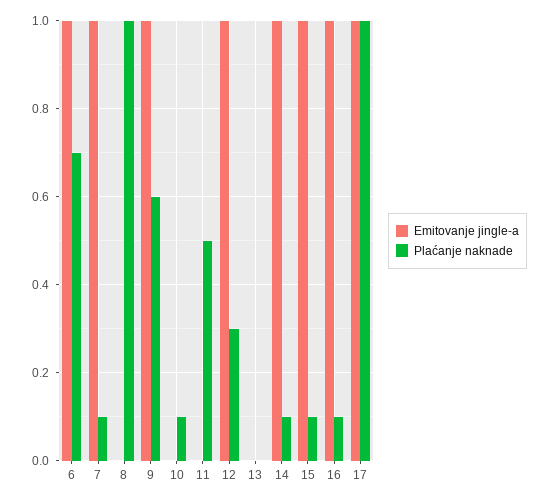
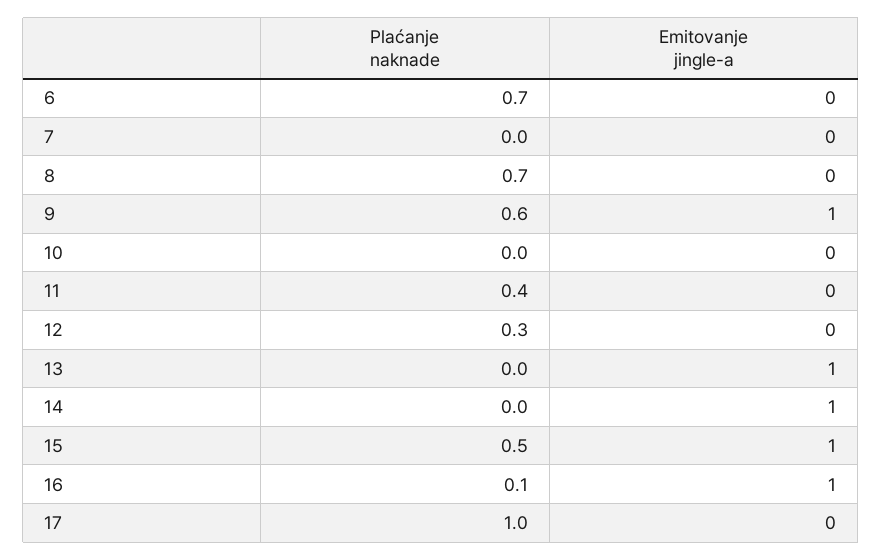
  {
    "Emitovanje jingle-a": {
-     "6": 1,
+     "6": 0,
-     "7": 1,
+     "7": 0,
      "8": 0,
      "9": 1,
      "10": 0,
      "11": 0,
-     "12": 1,
+     "12": 0,
-     "13": 0,
+     "13": 1,
      "14": 1,
      "15": 1,
      "16": 1,
-     "17": 1
+     "17": 0
    },
    "Plaćanje naknade": {
      "6": 0.7,
-     "7": 0.1,
+     "7": 0,
-     "8": 1,
+     "8": 0.7,
      "9": 0.6,
-     "10": 0.1,
+     "10": 0,
-     "11": 0.5,
+     "11": 0.4,
      "12": 0.3,
      "13": 0,
-     "14": 0.1,
+     "14": 0,
-     "15": 0.1,
+     "15": 0.5,
      "16": 0.1,
      "17": 1
    }
  }

